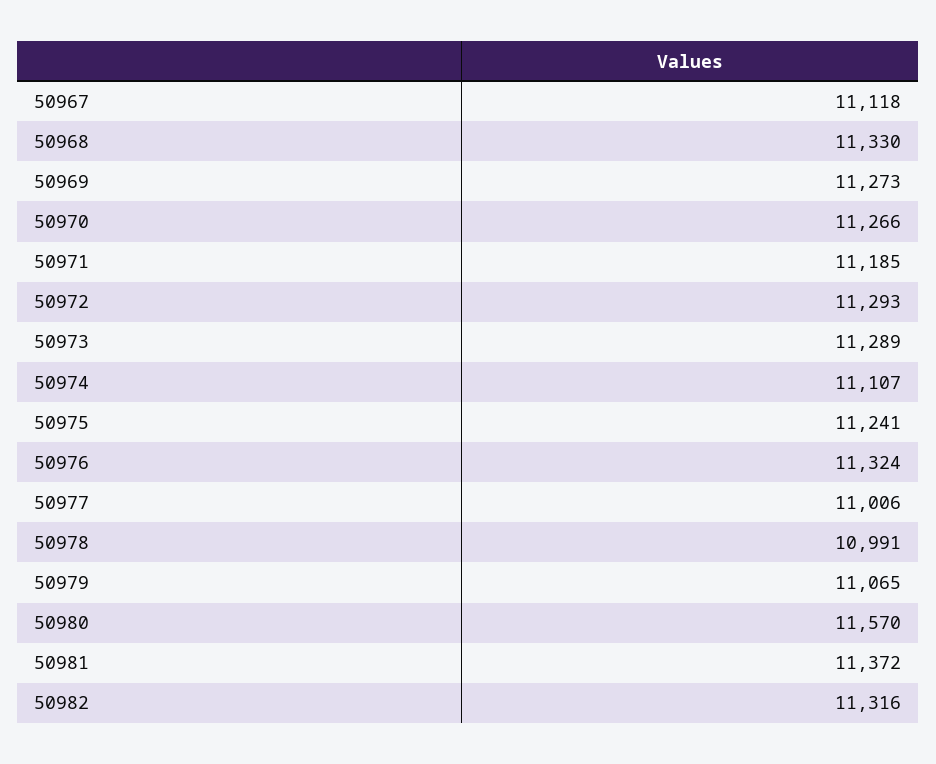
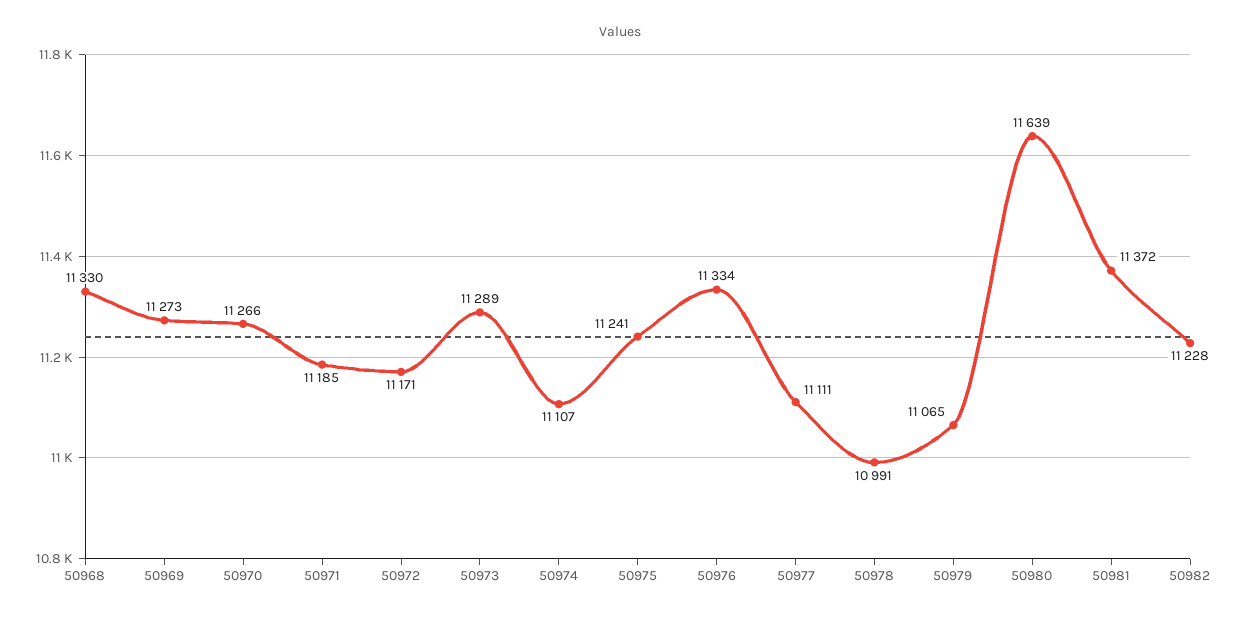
  {
-   "50967": 11118,
    "50968": 11330,
    "50969": 11273,
    "50970": 11266,
    "50971": 11185,
-   "50972": 11293,
+   "50972": 11171,
    "50973": 11289,
    "50974": 11107,
    "50975": 11241,
-   "50976": 11324,
+   "50976": 11334,
-   "50977": 11006,
+   "50977": 11111,
    "50978": 10991,
    "50979": 11065,
-   "50980": 11570,
+   "50980": 11639,
    "50981": 11372,
-   "50982": 11316
+   "50982": 11228
  }

